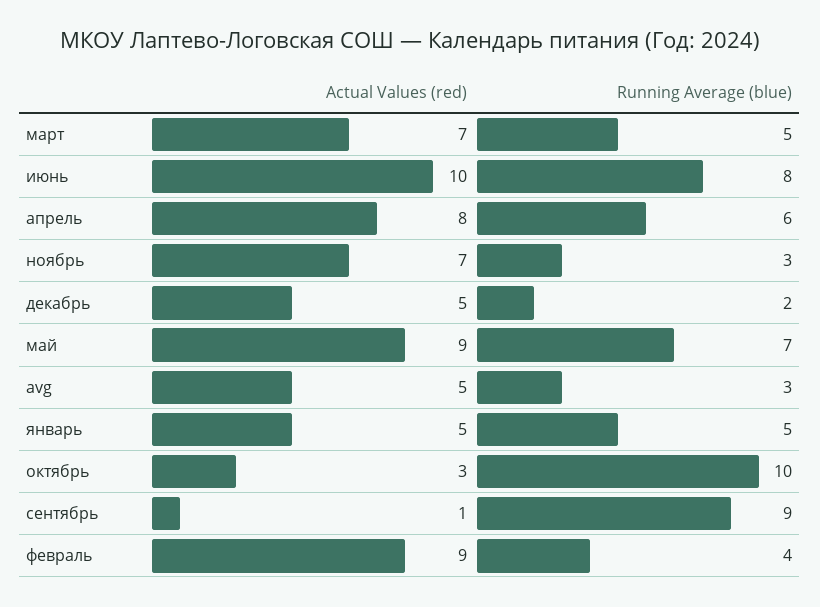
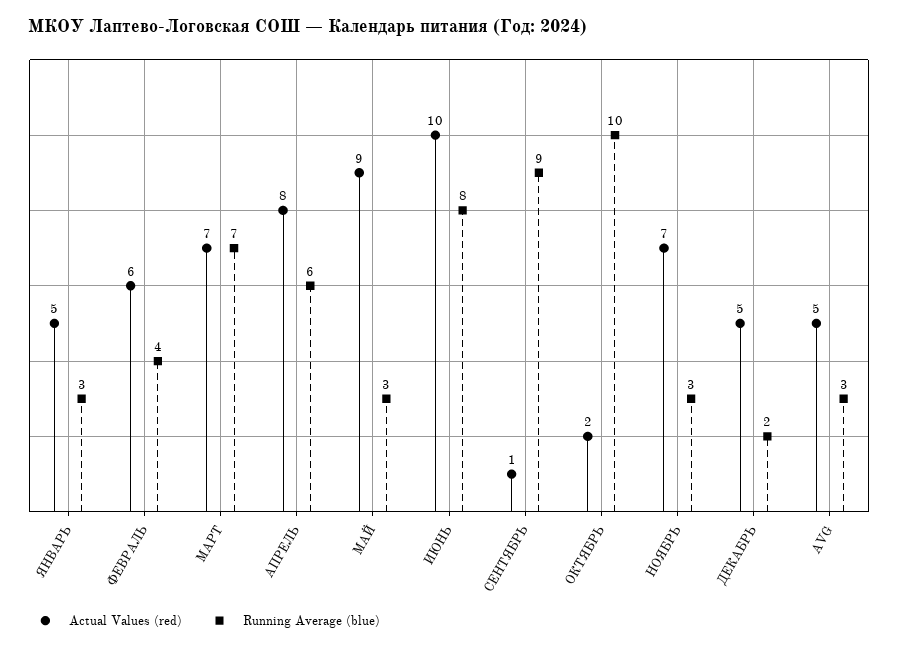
  {
    "Actual Values (red)": {
      "март": 7,
      "июнь": 10,
      "апрель": 8,
      "ноябрь": 7,
      "декабрь": 5,
      "май": 9,
      "avg": 5,
      "январь": 5,
-     "октябрь": 3,
+     "октябрь": 2,
      "сентябрь": 1,
-     "февраль": 9
+     "февраль": 6
    },
    "Running Average (blue)": {
-     "март": 5,
+     "март": 7,
      "июнь": 8,
      "апрель": 6,
      "ноябрь": 3,
      "декабрь": 2,
-     "май": 7,
+     "май": 3,
      "avg": 3,
-     "январь": 5,
+     "январь": 3,
      "октябрь": 10,
      "сентябрь": 9,
      "февраль": 4
    }
  }

